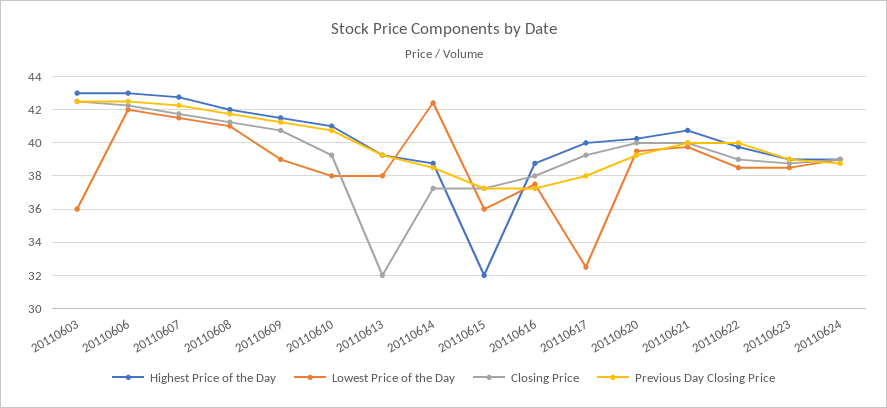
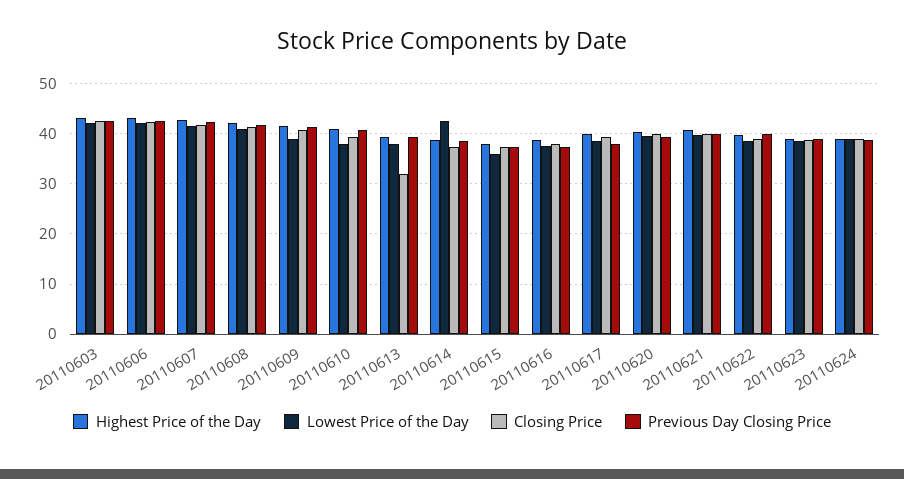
  {
    "Highest Price of the Day": {
      "20110603": 43,
      "20110606": 43,
      "20110607": 43,
      "20110608": 42,
      "20110609": 41.5,
      "20110610": 41,
      "20110613": 39.5,
      "20110614": 39,
-     "20110615": 32,
+     "20110615": 38,
      "20110616": 39,
      "20110617": 40,
      "20110620": 40.5,
      "20110621": 41,
      "20110622": 40,
      "20110623": 39,
      "20110624": 39
    },
    "Lowest Price of the Day": {
-     "20110603": 36,
+     "20110603": 42,
      "20110606": 42,
      "20110607": 41.5,
      "20110608": 41,
      "20110609": 39,
      "20110610": 38,
      "20110613": 38,
      "20110614": 42.5,
      "20110615": 36,
      "20110616": 37.5,
-     "20110617": 32.5,
+     "20110617": 38,
      "20110620": 39.5,
      "20110621": 40,
      "20110622": 38.5,
      "20110623": 38.5,
      "20110624": 39
    },
    "Closing Price": {
      "20110603": 42.5,
      "20110606": 42.5,
      "20110607": 42,
      "20110608": 41.5,
      "20110609": 41,
      "20110610": 39.5,
      "20110613": 32,
      "20110614": 37.5,
      "20110615": 37.5,
      "20110616": 38,
      "20110617": 39.5,
      "20110620": 40,
      "20110621": 40,
      "20110622": 39,
      "20110623": 39,
      "20110624": 39
    },
    "Previous Day Closing Price": {
      "20110603": 42.5,
      "20110606": 42.5,
      "20110607": 42.5,
      "20110608": 42,
      "20110609": 41.5,
      "20110610": 41,
      "20110613": 39.5,
      "20110614": 38.5,
      "20110615": 37.5,
      "20110616": 37.5,
      "20110617": 38,
      "20110620": 39.5,
      "20110621": 40,
      "20110622": 40,
      "20110623": 39,
      "20110624": 39
    }
  }

